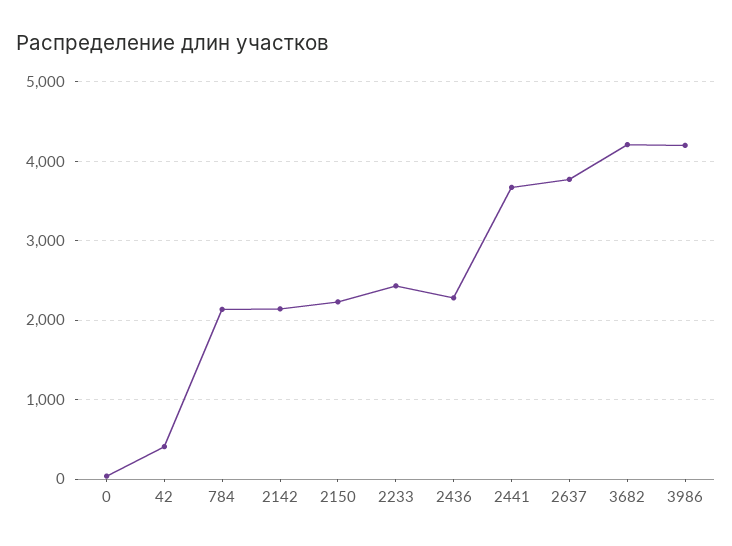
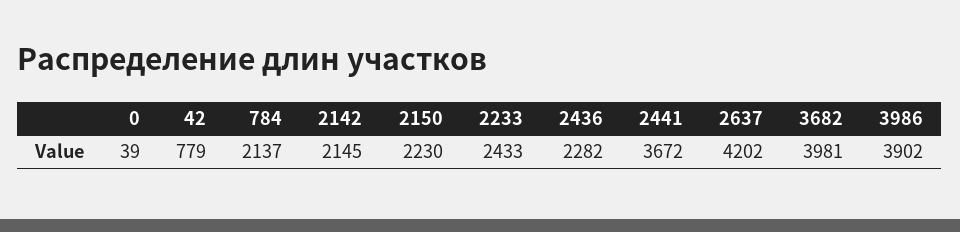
  {
    "0": 39,
-   "42": 400,
+   "42": 779,
    "784": 2137,
    "2142": 2145,
    "2150": 2230,
    "2233": 2433,
    "2436": 2282,
    "2441": 3672,
-   "2637": 3800,
+   "2637": 4202,
-   "3682": 4200,
+   "3682": 3981,
-   "3986": 4200
+   "3986": 3902
  }

